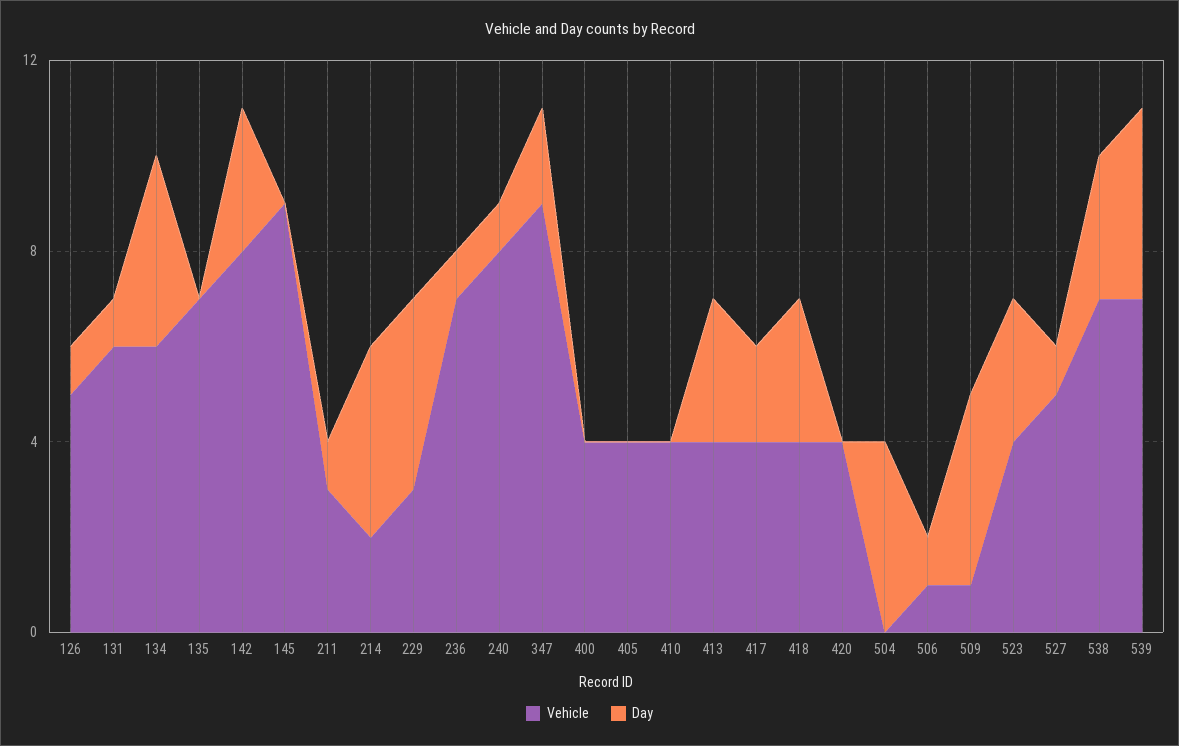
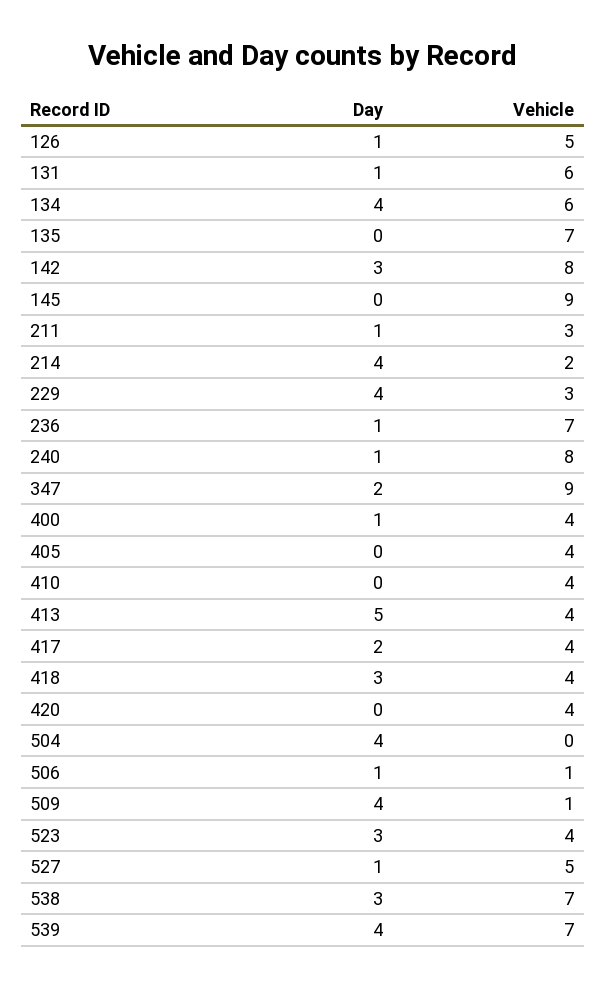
  {
    "Vehicle": {
      "126": 5,
      "131": 6,
      "134": 6,
      "135": 7,
      "142": 8,
      "145": 9,
      "211": 3,
      "214": 2,
      "229": 3,
      "236": 7,
      "240": 8,
      "347": 9,
      "400": 4,
      "405": 4,
      "410": 4,
      "413": 4,
      "417": 4,
      "418": 4,
      "420": 4,
      "504": 0,
      "506": 1,
      "509": 1,
      "523": 4,
      "527": 5,
      "538": 7,
      "539": 7
    },
    "Day": {
      "126": 1,
      "131": 1,
      "134": 4,
      "135": 0,
      "142": 3,
      "145": 0,
      "211": 1,
      "214": 4,
      "229": 4,
      "236": 1,
      "240": 1,
      "347": 2,
-     "400": 0,
+     "400": 1,
      "405": 0,
      "410": 0,
-     "413": 3,
+     "413": 5,
      "417": 2,
      "418": 3,
      "420": 0,
      "504": 4,
      "506": 1,
      "509": 4,
      "523": 3,
      "527": 1,
      "538": 3,
      "539": 4
    }
  }

